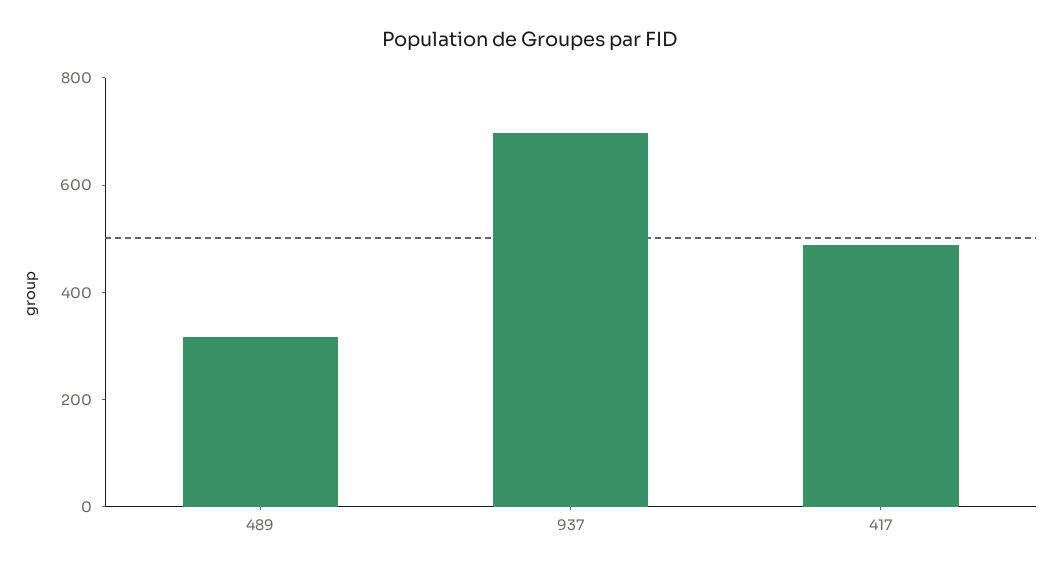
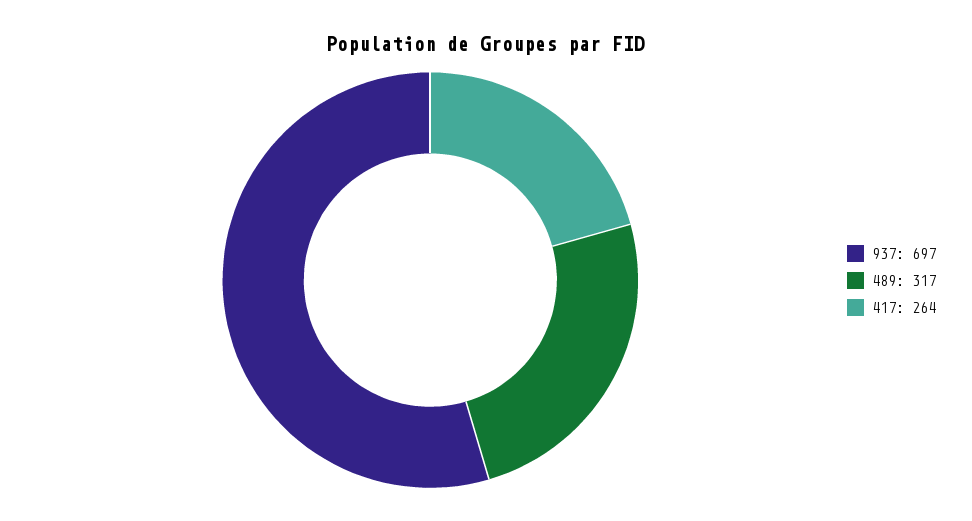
  {
    "489": 317,
    "937": 697,
-   "417": 500
+   "417": 264
  }

